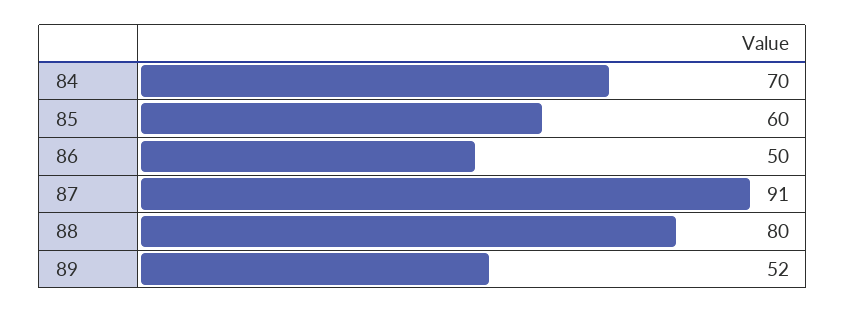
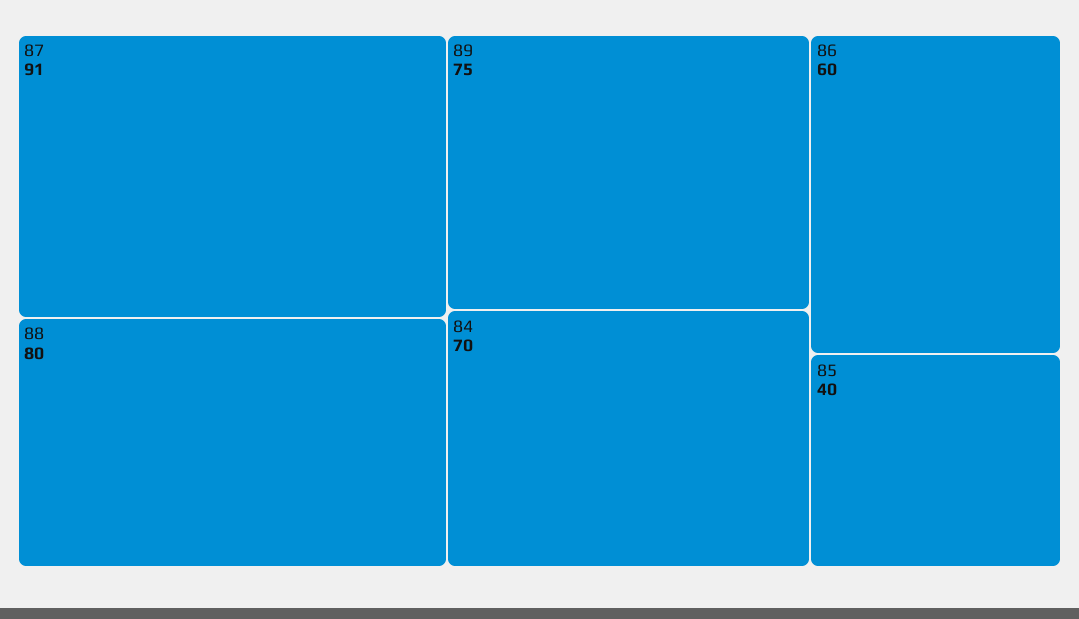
  {
    "84": 70,
-   "85": 60,
+   "85": 40,
-   "86": 50,
+   "86": 60,
    "87": 91,
    "88": 80,
-   "89": 52
+   "89": 75
  }

